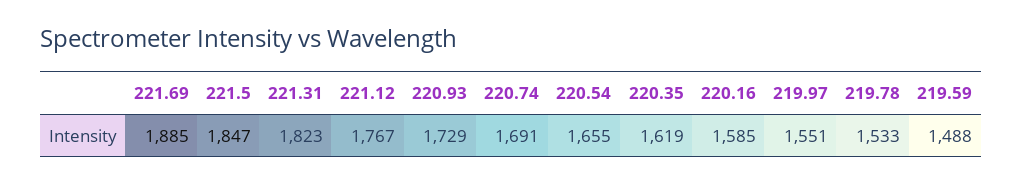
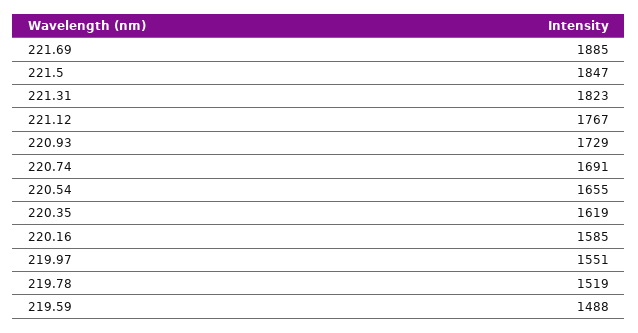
  {
    "221.69": 1885,
    "221.5": 1847,
    "221.31": 1823,
    "221.12": 1767,
    "220.93": 1729,
    "220.74": 1691,
    "220.54": 1655,
    "220.35": 1619,
    "220.16": 1585,
    "219.97": 1551,
-   "219.78": 1533,
+   "219.78": 1519,
    "219.59": 1488
  }

